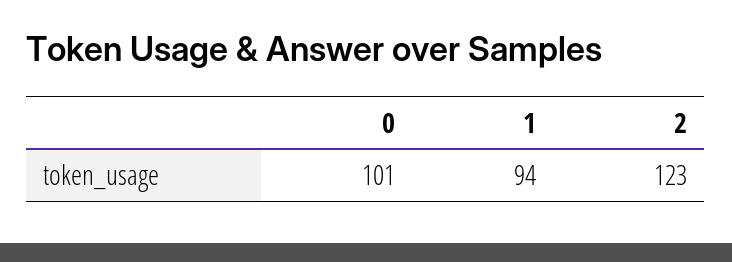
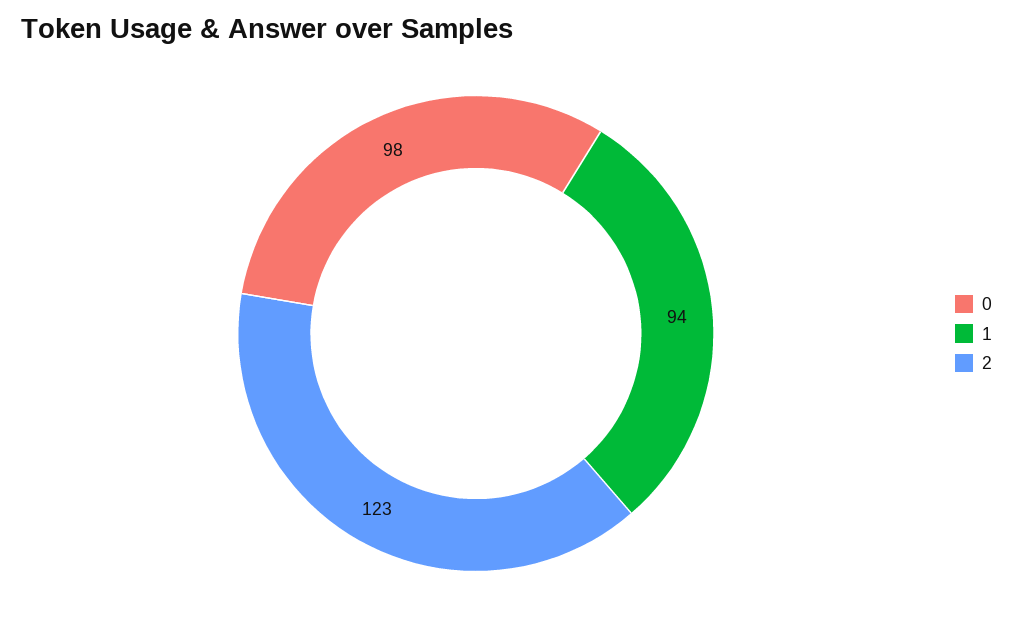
  {
-   "0": 101,
+   "0": 98,
    "1": 94,
    "2": 123
  }

